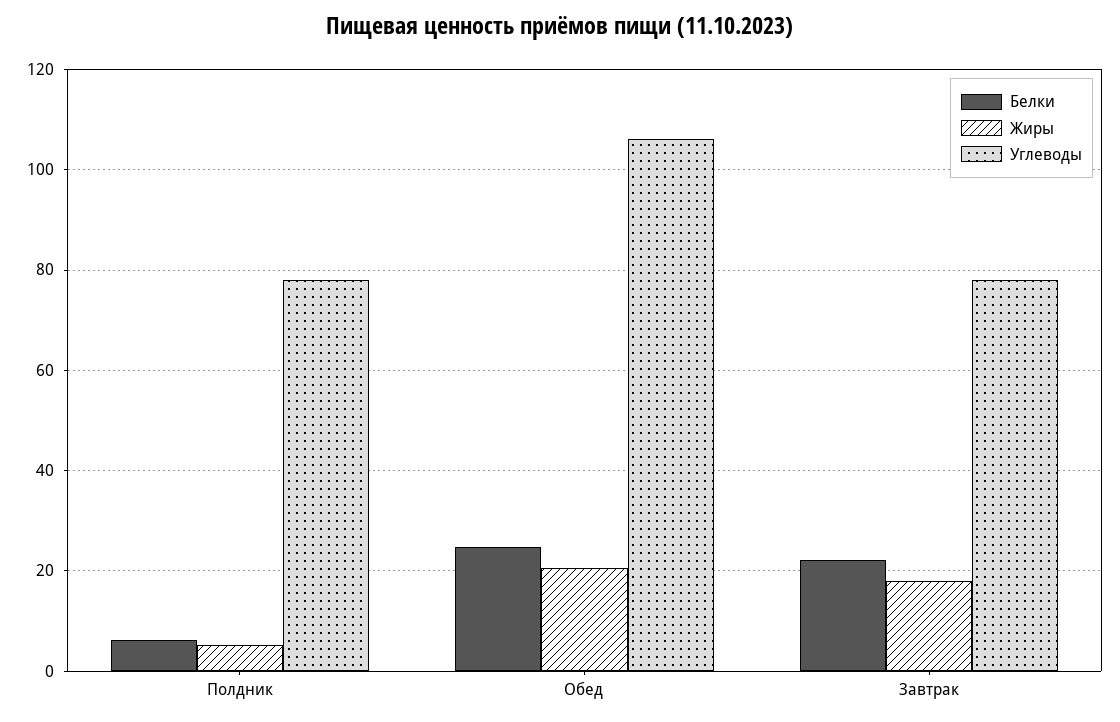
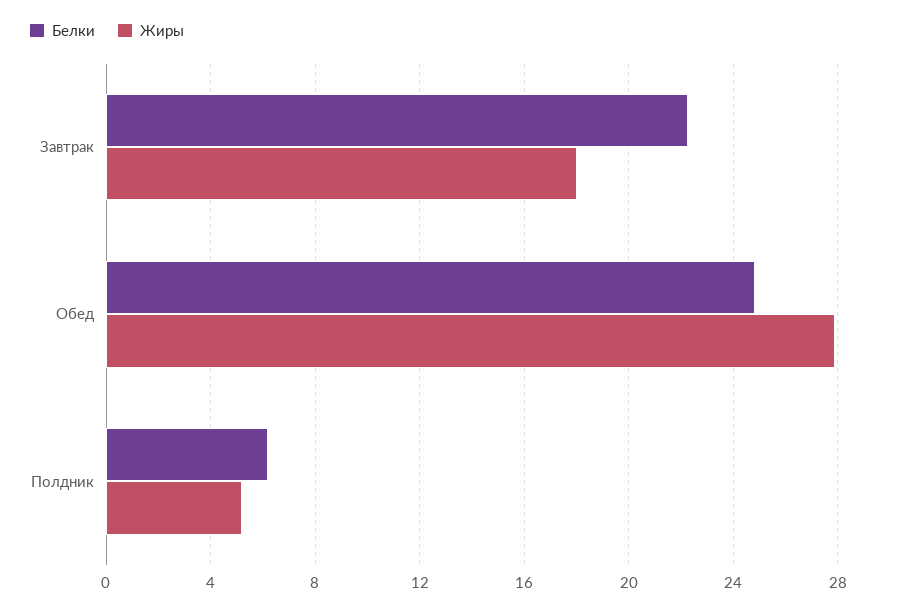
  {
    "Белки": {
      "Полдник": 6,
      "Обед": 25,
      "Завтрак": 22.5
    },
    "Жиры": {
      "Полдник": 5,
-     "Обед": 20,
+     "Обед": 28,
      "Завтрак": 18
-   },
+   }
-   "Углеводы": {
-     "Полдник": 78,
-     "Обед": 106,
-     "Завтрак": 78
-   }
  }

